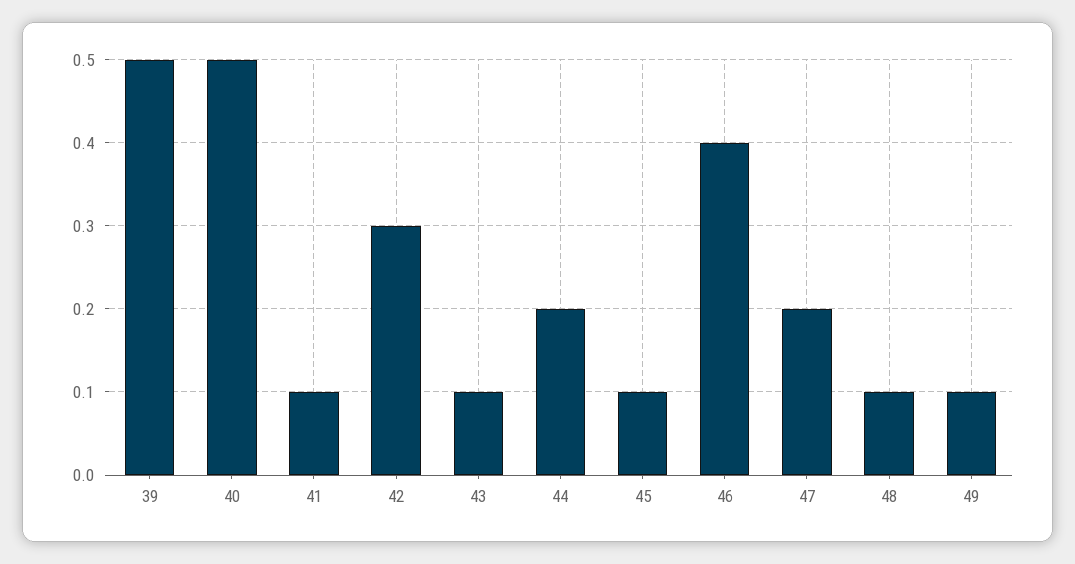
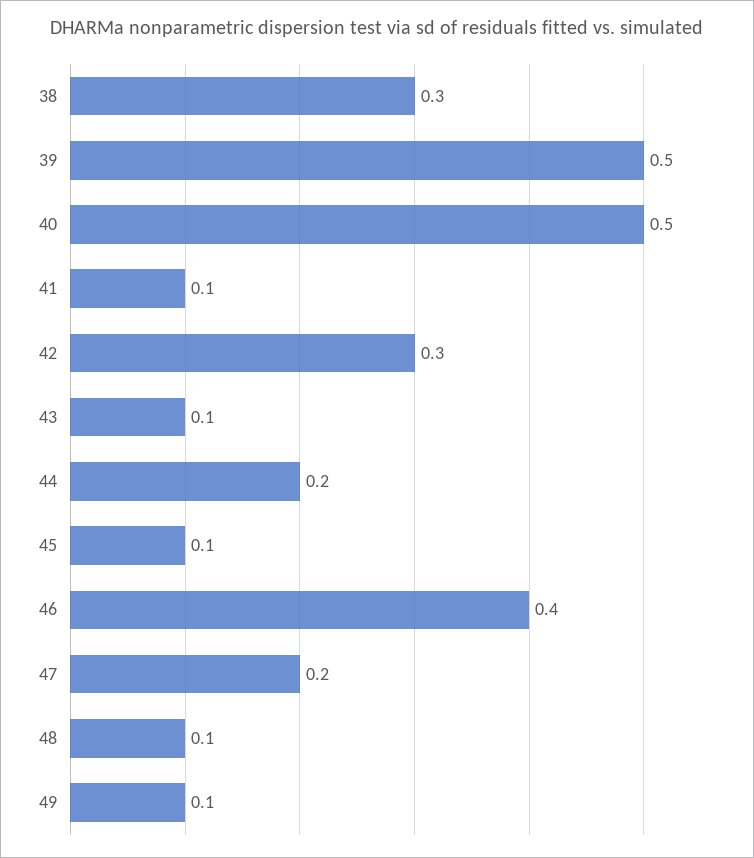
  {
    "39": 0.5,
    "40": 0.5,
    "41": 0.1,
    "42": 0.3,
    "43": 0.1,
    "44": 0.2,
    "45": 0.1,
    "46": 0.4,
    "47": 0.2,
    "48": 0.1,
-   "49": 0.1
+   "49": 0.1,
+   "38": 0.3
  }

